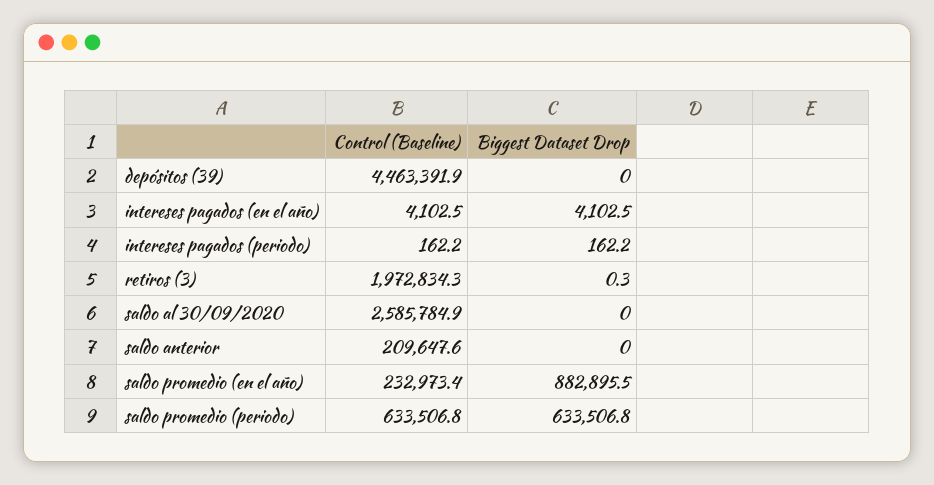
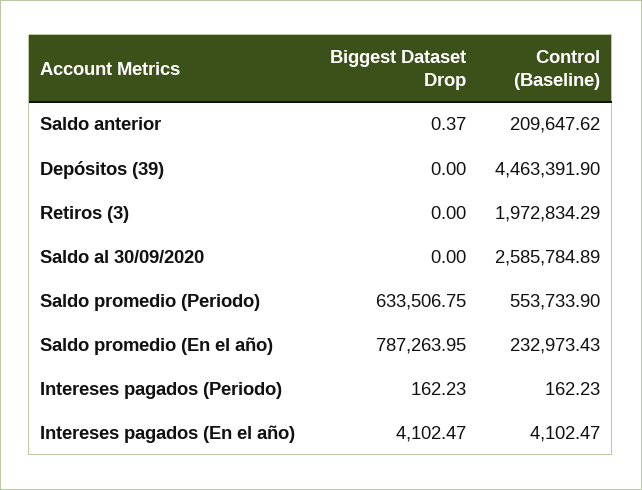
  {
    "Control (Baseline)": {
      "depósitos (39)": 4463391.9,
      "intereses pagados (en el año)": 4102.47,
      "intereses pagados (periodo)": 162.23,
      "retiros (3)": 1972834.29,
      "saldo al 30/09/2020": 2585784.89,
      "saldo anterior": 209647.62,
      "saldo promedio (en el año)": 232973.43,
-     "saldo promedio (periodo)": 633506.8
+     "saldo promedio (periodo)": 553733.9
    },
    "Biggest Dataset Drop": {
      "depósitos (39)": 0,
      "intereses pagados (en el año)": 4102.47,
      "intereses pagados (periodo)": 162.23,
-     "retiros (3)": 0.3,
+     "retiros (3)": 0,
      "saldo al 30/09/2020": 0,
-     "saldo anterior": 0,
+     "saldo anterior": 0.37,
-     "saldo promedio (en el año)": 882895.5,
+     "saldo promedio (en el año)": 787263.95,
      "saldo promedio (periodo)": 633506.75
    }
  }

